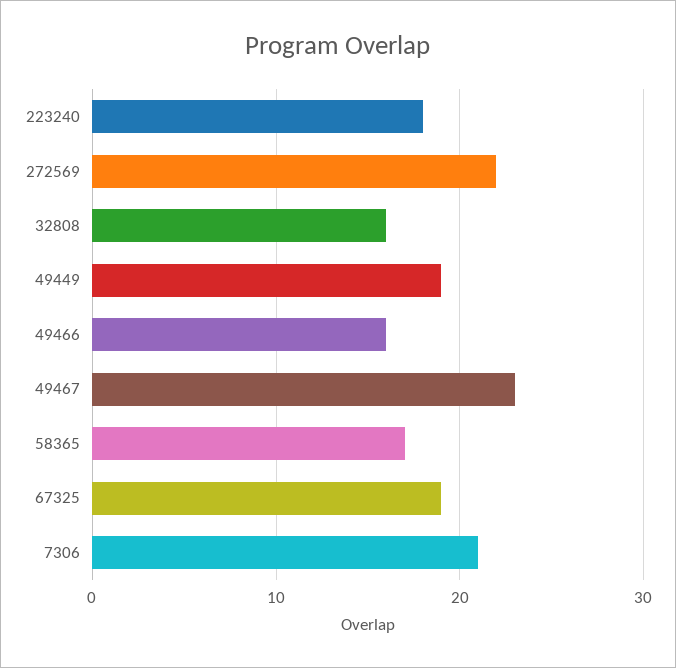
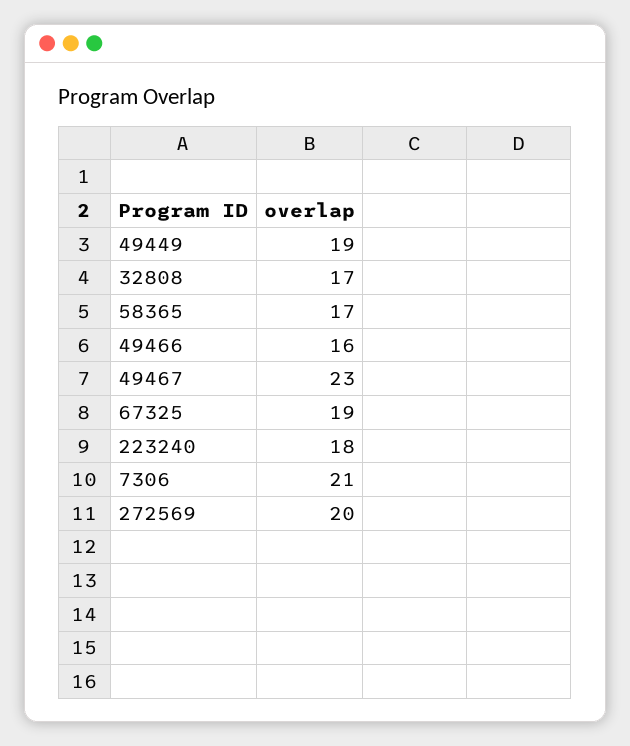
  {
    "223240": 18,
-   "272569": 22,
+   "272569": 20,
-   "32808": 16,
+   "32808": 17,
    "49449": 19,
    "49466": 16,
    "49467": 23,
    "58365": 17,
    "67325": 19,
    "7306": 21
  }

